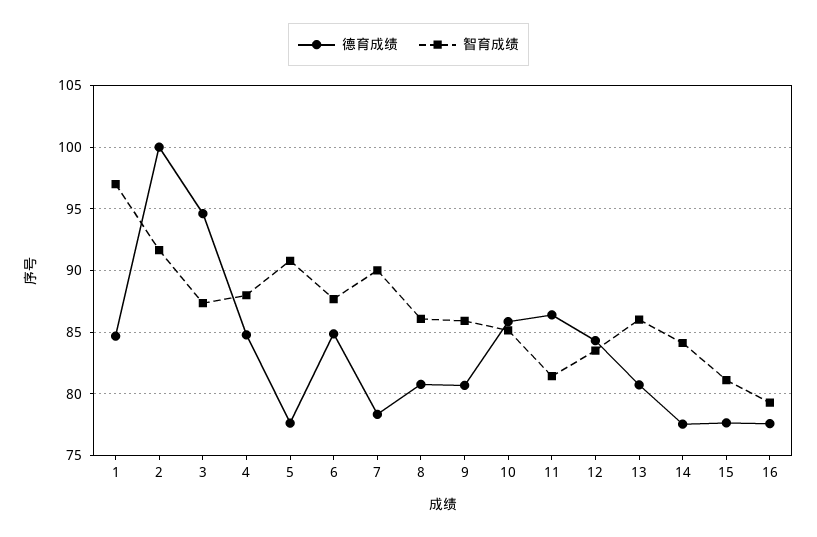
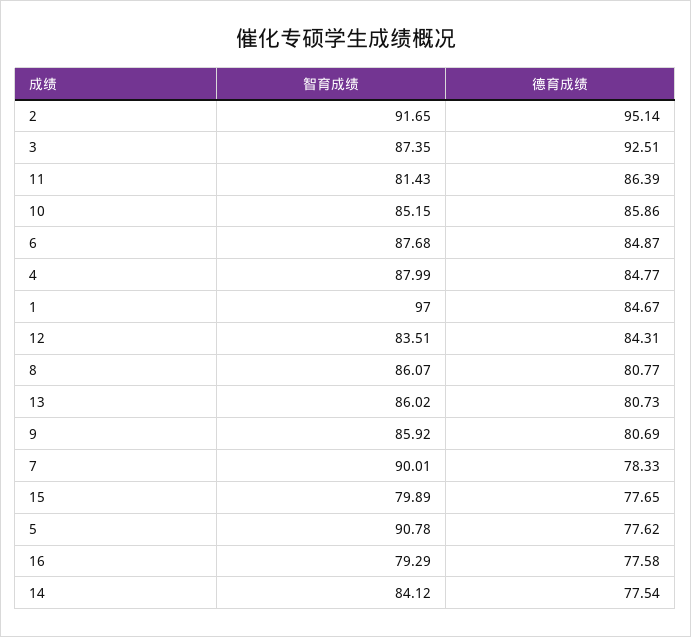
  {
    "德育成绩": {
      "1": 84.67,
-     "2": 100,
+     "2": 95.14,
-     "3": 94.5,
+     "3": 92.51,
      "4": 84.77,
      "5": 77.62,
      "6": 84.87,
      "7": 78.33,
      "8": 80.77,
      "9": 80.69,
      "10": 85.86,
      "11": 86.39,
      "12": 84.31,
      "13": 80.73,
      "14": 77.54,
      "15": 77.65,
      "16": 77.58
    },
    "智育成绩": {
      "1": 97,
      "2": 91.65,
      "3": 87.35,
      "4": 87.99,
      "5": 90.78,
      "6": 87.68,
      "7": 90.01,
      "8": 86.07,
      "9": 85.92,
      "10": 85.15,
      "11": 81.43,
      "12": 83.51,
      "13": 86.02,
      "14": 84.12,
-     "15": 81,
+     "15": 79.89,
      "16": 79.29
    }
  }

